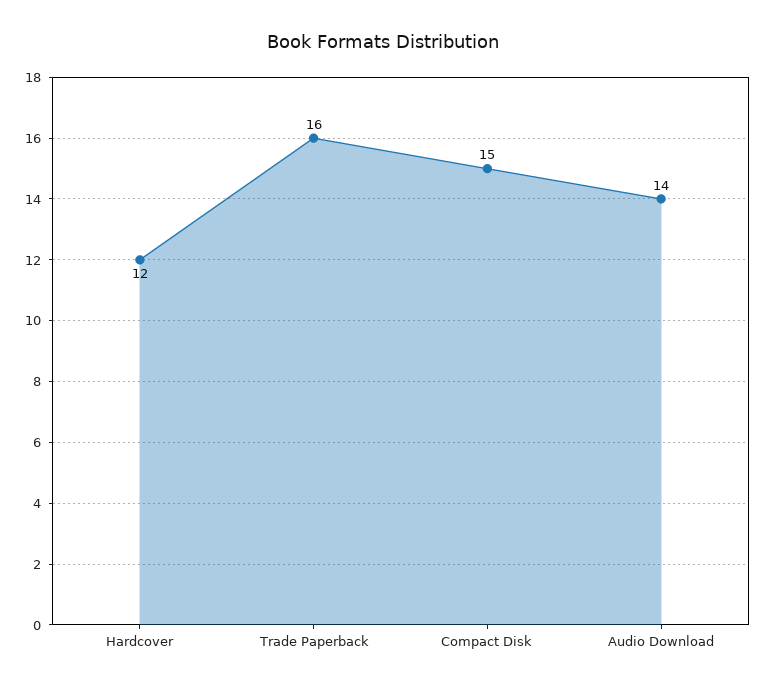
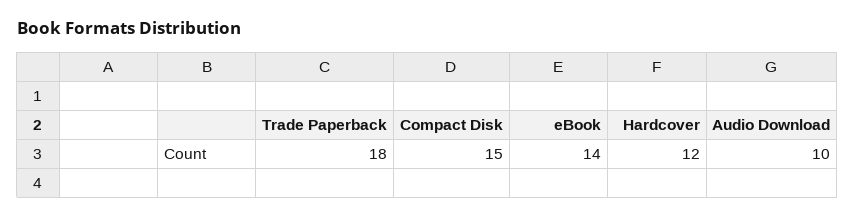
  {
    "Hardcover": 12,
-   "Trade Paperback": 16,
+   "Trade Paperback": 18,
    "Compact Disk": 15,
-   "Audio Download": 14
+   "Audio Download": 10,
+   "eBook": 14
  }

